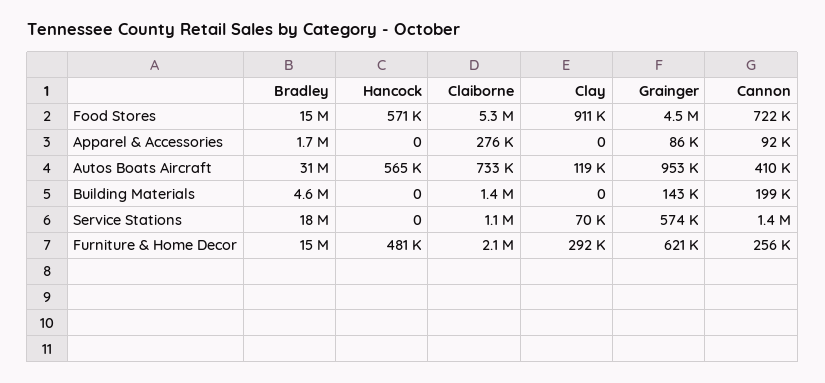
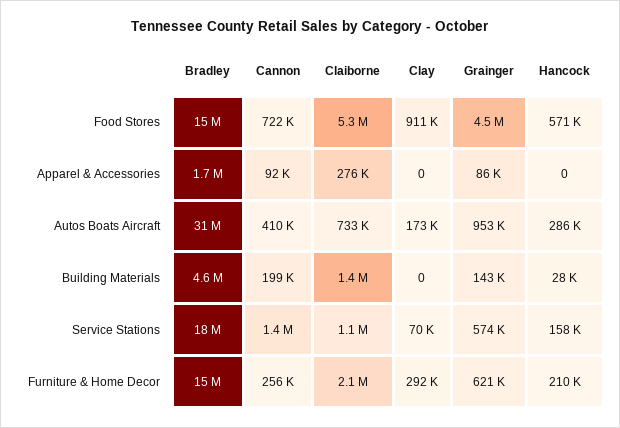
  {
    "Bradley": {
      "Food Stores": 15000000,
      "Apparel & Accessories": 1700000,
      "Autos Boats Aircraft": 31000000,
      "Building Materials": 4600000,
      "Service Stations": 18000000,
      "Furniture & Home Decor": 15000000
    },
    "Hancock": {
      "Food Stores": 571000,
      "Apparel & Accessories": 0,
-     "Autos Boats Aircraft": 565000,
+     "Autos Boats Aircraft": 286000,
-     "Building Materials": 0,
+     "Building Materials": 28000,
-     "Service Stations": 0,
+     "Service Stations": 158000,
-     "Furniture & Home Decor": 481000
+     "Furniture & Home Decor": 210000
    },
    "Claiborne": {
      "Food Stores": 5300000,
      "Apparel & Accessories": 276000,
      "Autos Boats Aircraft": 733000,
      "Building Materials": 1400000,
      "Service Stations": 1100000,
      "Furniture & Home Decor": 2100000
    },
    "Clay": {
      "Food Stores": 911000,
      "Apparel & Accessories": 0,
-     "Autos Boats Aircraft": 119000,
+     "Autos Boats Aircraft": 173000,
      "Building Materials": 0,
      "Service Stations": 70000,
      "Furniture & Home Decor": 292000
    },
    "Grainger": {
      "Food Stores": 4500000,
      "Apparel & Accessories": 86000,
      "Autos Boats Aircraft": 953000,
      "Building Materials": 143000,
      "Service Stations": 574000,
      "Furniture & Home Decor": 621000
    },
    "Cannon": {
      "Food Stores": 722000,
      "Apparel & Accessories": 92000,
      "Autos Boats Aircraft": 410000,
      "Building Materials": 199000,
      "Service Stations": 1400000,
      "Furniture & Home Decor": 256000
    }
  }

